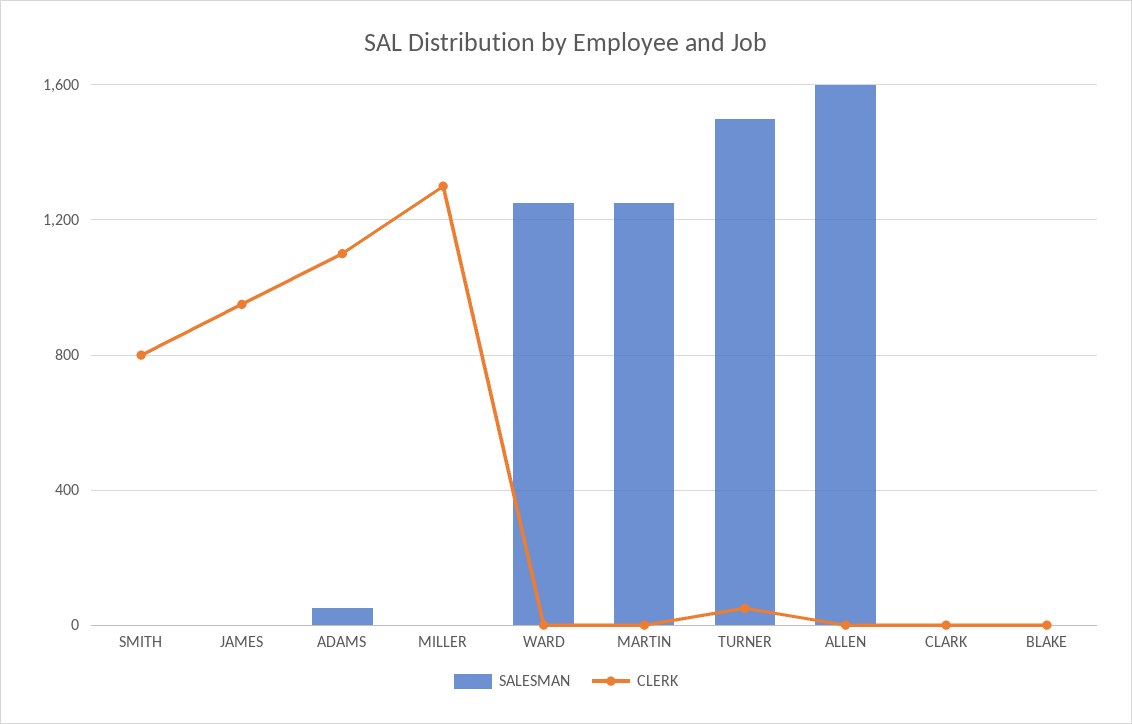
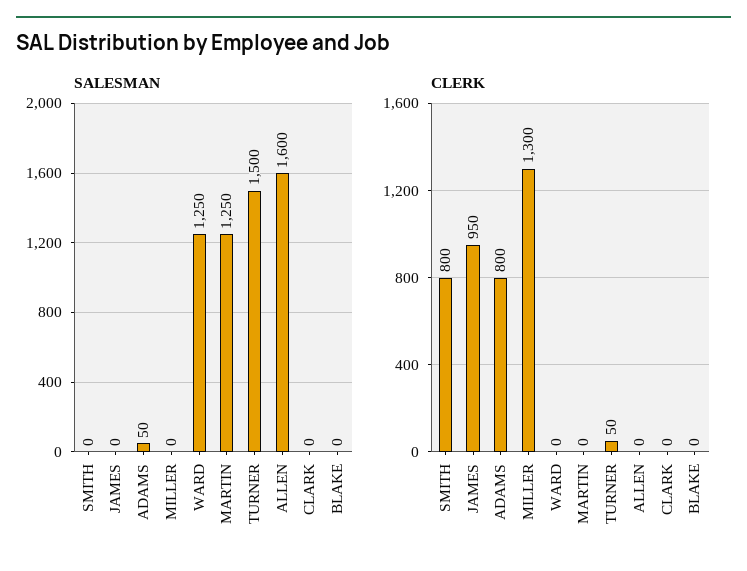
  {
    "SALESMAN": {
      "SMITH": 0,
      "JAMES": 0,
      "ADAMS": 50,
      "MILLER": 0,
      "WARD": 1250,
      "MARTIN": 1250,
      "TURNER": 1500,
      "ALLEN": 1600,
      "CLARK": 0,
      "BLAKE": 0
    },
    "CLERK": {
      "SMITH": 800,
      "JAMES": 950,
-     "ADAMS": 1100,
+     "ADAMS": 800,
      "MILLER": 1300,
      "WARD": 0,
      "MARTIN": 0,
      "TURNER": 50,
      "ALLEN": 0,
      "CLARK": 0,
      "BLAKE": 0
    }
  }

